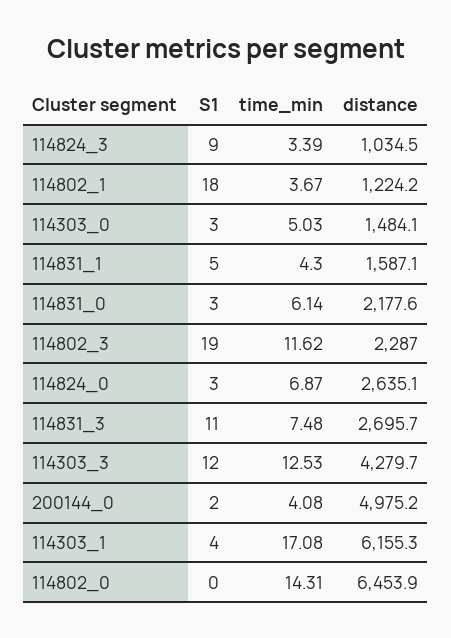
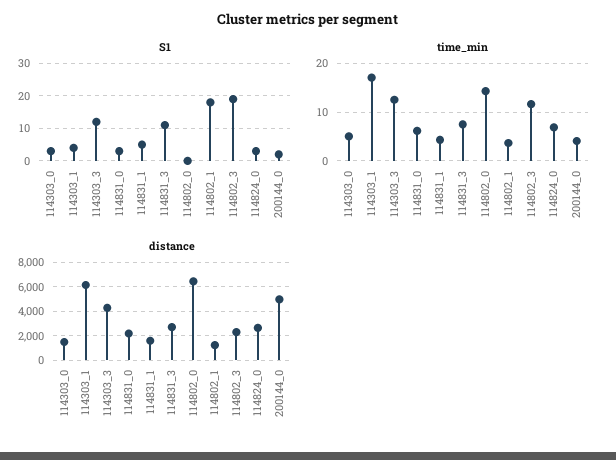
  {
    "S1": {
-     "114824_3": 9,
      "114802_1": 18,
      "114303_0": 3,
      "114831_1": 5,
      "114831_0": 3,
      "114802_3": 19,
      "114824_0": 3,
      "114831_3": 11,
      "114303_3": 12,
      "200144_0": 2,
      "114303_1": 4,
      "114802_0": 0
    },
    "time_min": {
-     "114824_3": 3.39,
      "114802_1": 3.67,
      "114303_0": 5.03,
      "114831_1": 4.3,
      "114831_0": 6.14,
      "114802_3": 11.62,
      "114824_0": 6.87,
      "114831_3": 7.48,
      "114303_3": 12.53,
      "200144_0": 4.08,
      "114303_1": 17.08,
      "114802_0": 14.31
    },
    "distance": {
-     "114824_3": 1034.5,
      "114802_1": 1224.2,
      "114303_0": 1484.1,
      "114831_1": 1587.1,
      "114831_0": 2177.6,
      "114802_3": 2287,
      "114824_0": 2635.1,
      "114831_3": 2695.7,
      "114303_3": 4279.7,
      "200144_0": 4975.2,
      "114303_1": 6155.3,
      "114802_0": 6453.9
    }
  }

